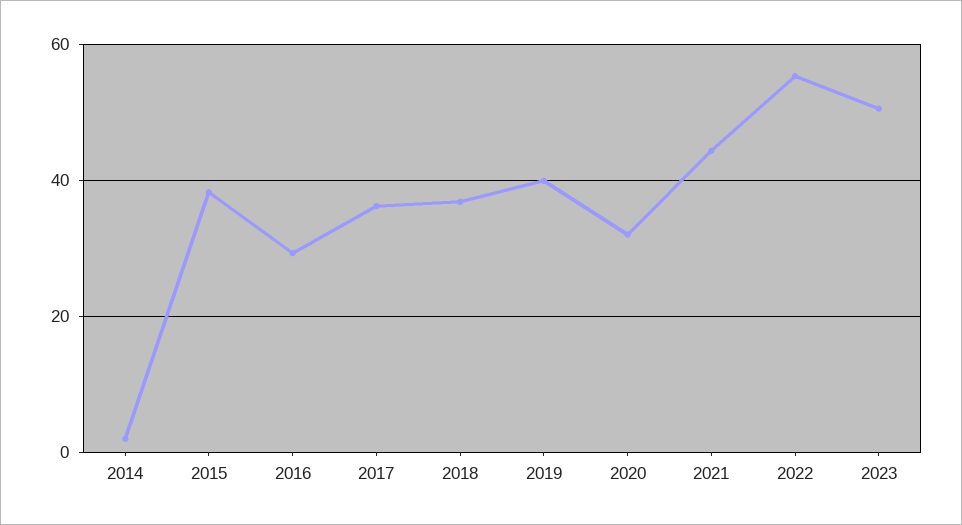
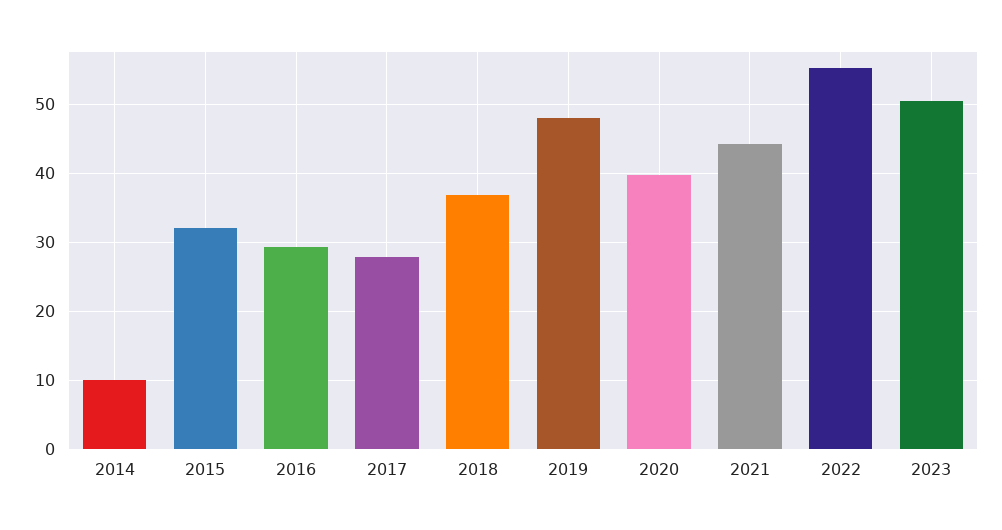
  {
-   "2014": 2,
+   "2014": 10,
-   "2015": 38,
+   "2015": 32,
    "2016": 29,
-   "2017": 36,
+   "2017": 28,
    "2018": 37,
-   "2019": 40,
+   "2019": 48,
-   "2020": 32,
+   "2020": 40,
    "2021": 44,
    "2022": 55,
    "2023": 51
  }

